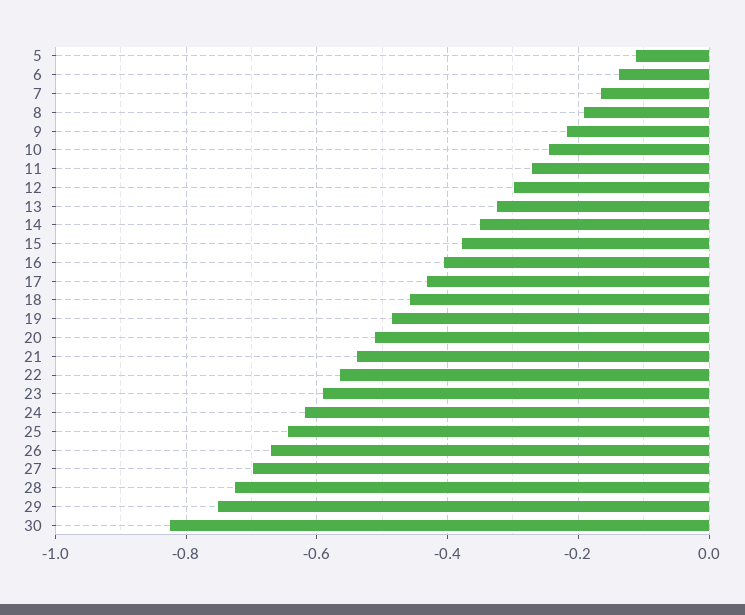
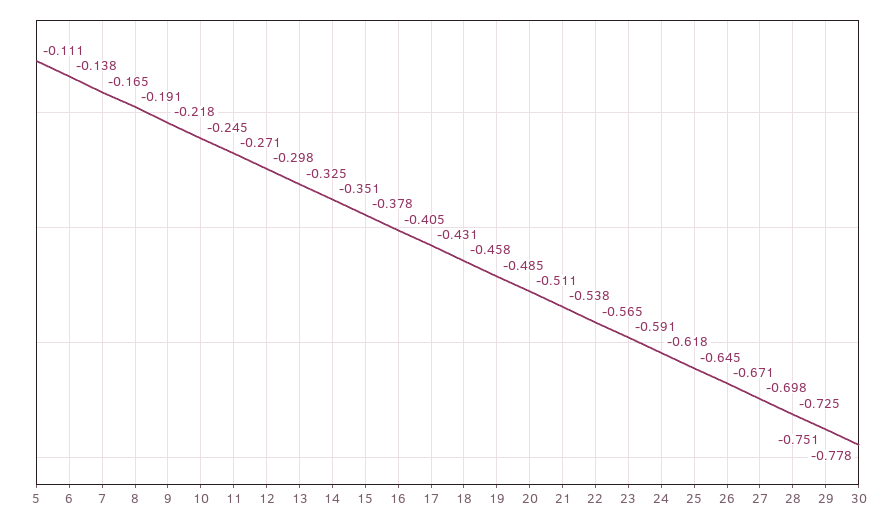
  {
    "5": -0.111,
    "6": -0.138,
    "7": -0.165,
    "8": -0.191,
    "9": -0.218,
    "10": -0.245,
    "11": -0.271,
    "12": -0.298,
    "13": -0.325,
    "14": -0.351,
    "15": -0.378,
    "16": -0.405,
    "17": -0.431,
    "18": -0.458,
    "19": -0.485,
    "20": -0.511,
    "21": -0.538,
    "22": -0.565,
    "23": -0.591,
    "24": -0.618,
    "25": -0.645,
    "26": -0.671,
    "27": -0.698,
    "28": -0.725,
    "29": -0.751,
-   "30": -0.82
+   "30": -0.778
  }

